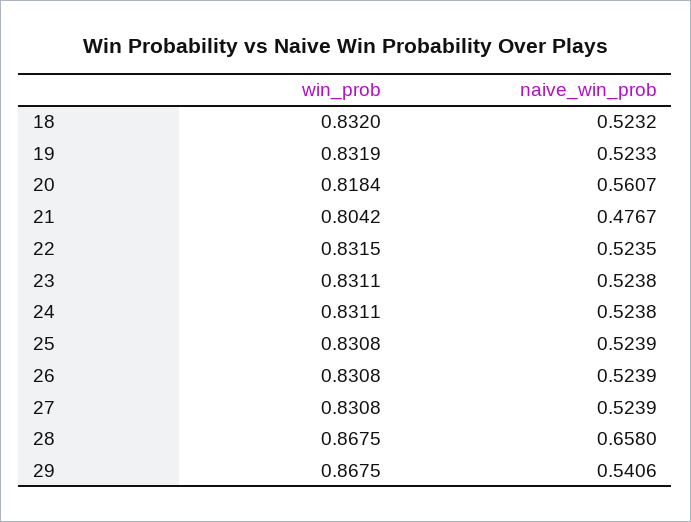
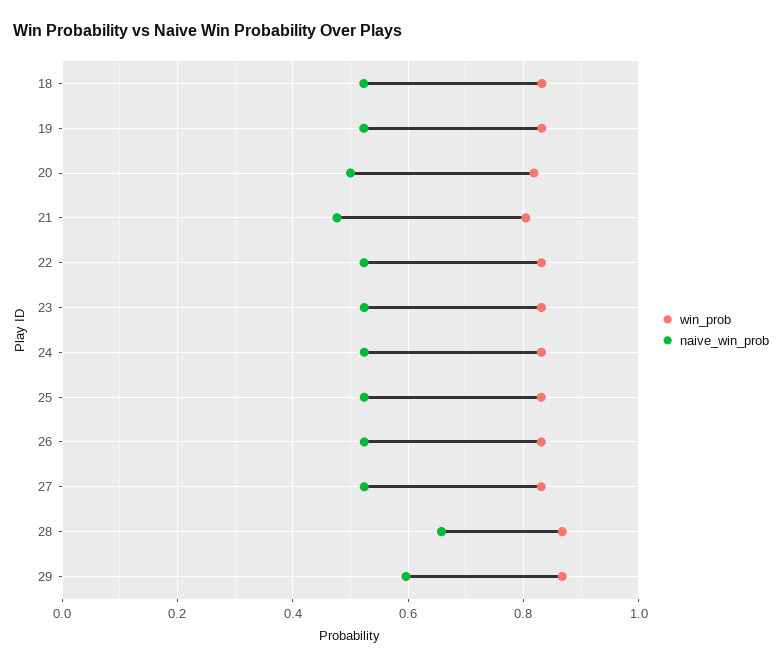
  {
    "win_prob": {
      "18": 0.832,
      "19": 0.8319,
      "20": 0.8184,
      "21": 0.8042,
      "22": 0.8315,
      "23": 0.8311,
      "24": 0.8311,
      "25": 0.8308,
      "26": 0.8308,
      "27": 0.8308,
      "28": 0.8675,
      "29": 0.8675
    },
    "naive_win_prob": {
      "18": 0.5232,
      "19": 0.5233,
-     "20": 0.5607,
+     "20": 0.5,
      "21": 0.4767,
      "22": 0.5235,
      "23": 0.5238,
      "24": 0.5238,
      "25": 0.5239,
      "26": 0.5239,
      "27": 0.5239,
      "28": 0.658,
-     "29": 0.5406
+     "29": 0.6
    }
  }

